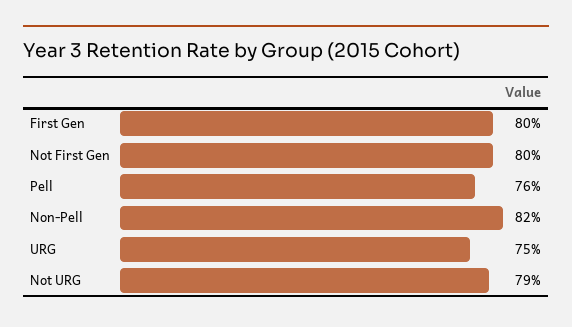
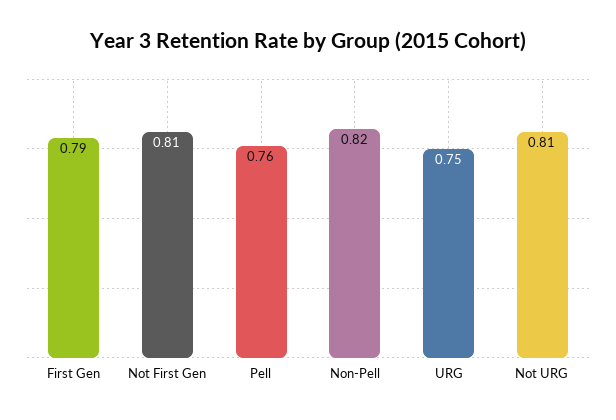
  {
-   "First Gen": 0.8,
+   "First Gen": 0.79,
-   "Not First Gen": 0.8,
+   "Not First Gen": 0.81,
    "Pell": 0.76,
    "Non-Pell": 0.82,
    "URG": 0.75,
-   "Not URG": 0.79
+   "Not URG": 0.81
  }

